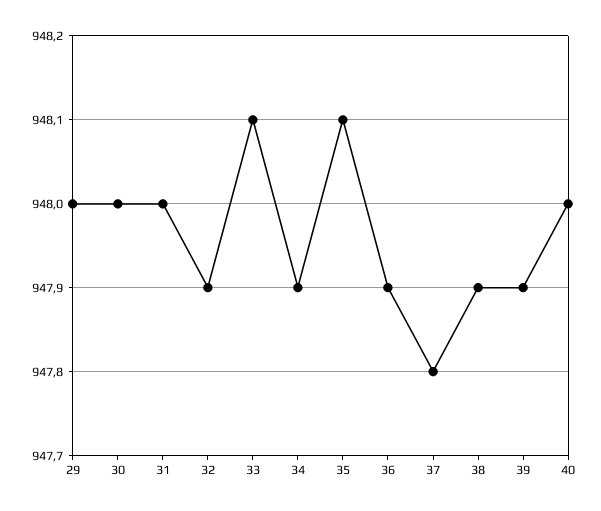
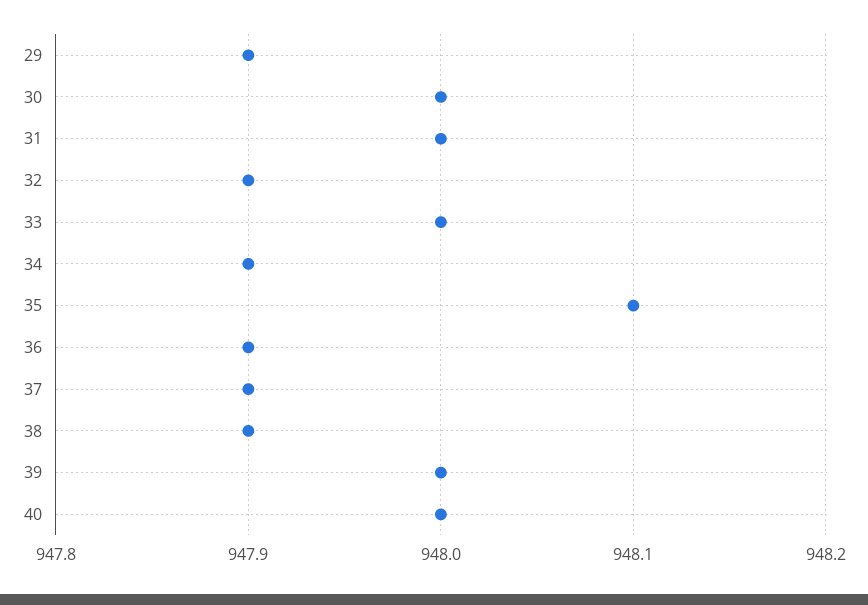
  {
-   "29": 948,
+   "29": 947.9,
    "30": 948,
    "31": 948,
    "32": 947.9,
-   "33": 948.1,
+   "33": 948,
    "34": 947.9,
    "35": 948.1,
    "36": 947.9,
-   "37": 947.8,
+   "37": 947.9,
    "38": 947.9,
-   "39": 947.9,
+   "39": 948,
    "40": 948
  }

